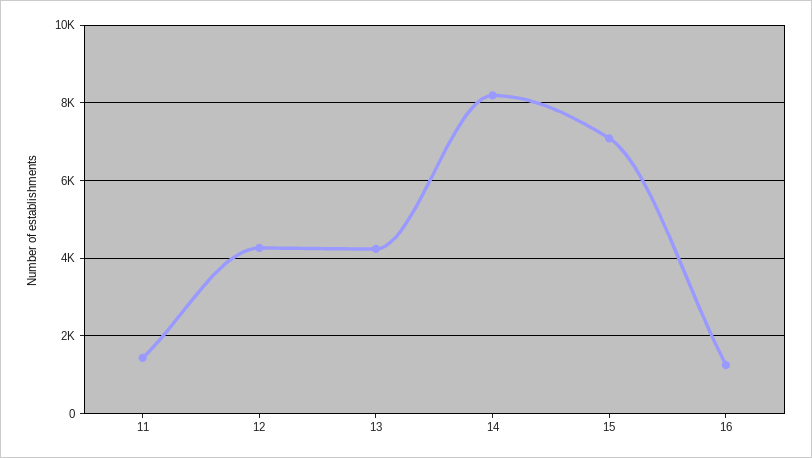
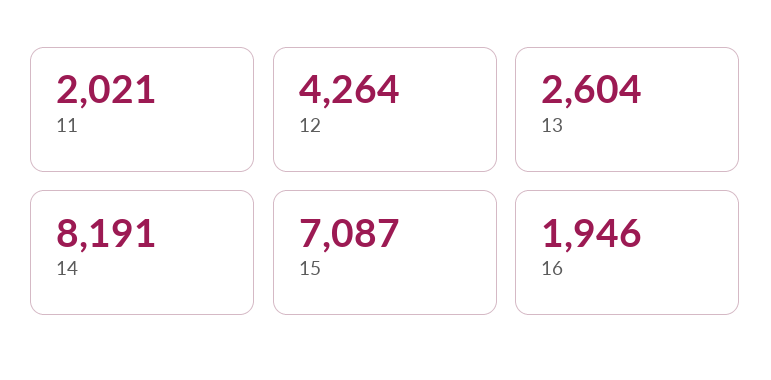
  {
-   "11": 1400,
+   "11": 2021,
    "12": 4264,
-   "13": 4200,
+   "13": 2604,
    "14": 8191,
    "15": 7087,
-   "16": 1200
+   "16": 1946
  }

